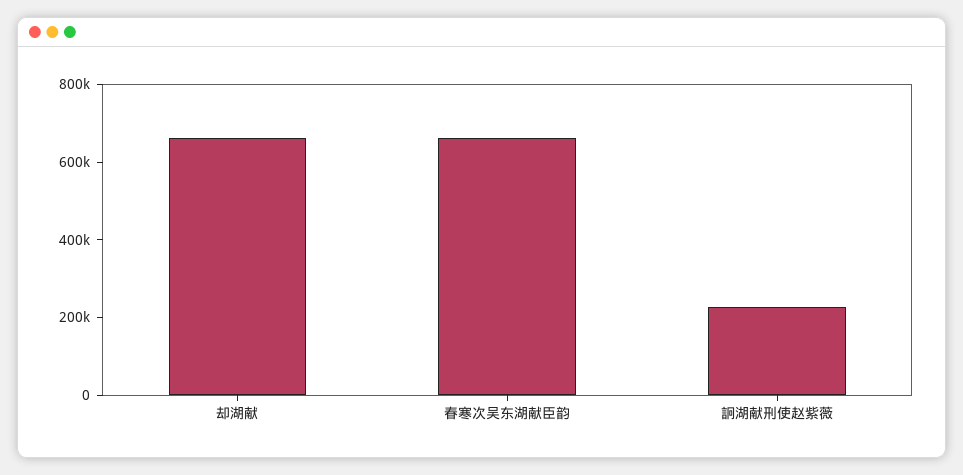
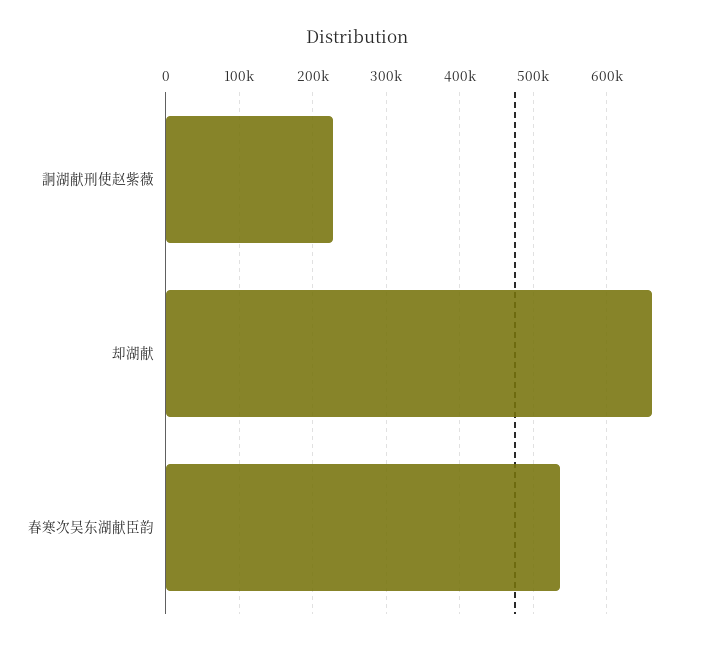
  {
    "却湖献": 660000,
-   "春寒次吴东湖献臣韵": 650000,
+   "春寒次吴东湖献臣韵": 540000,
    "詗湖献刑使赵紫薇": 230000
  }

